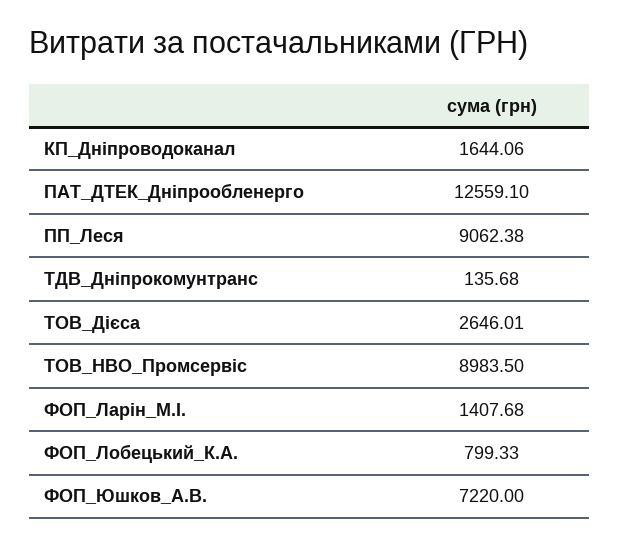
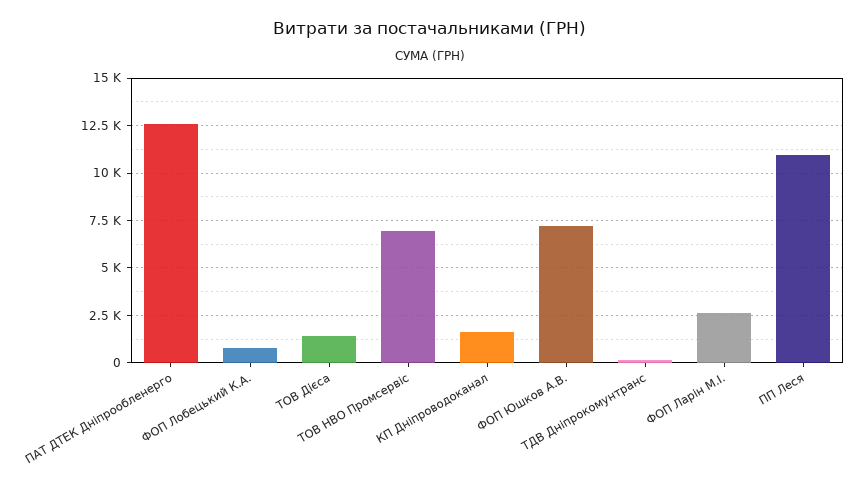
  {
    "КП_Дніпроводоканал": 1644.06,
    "ПАТ_ДТЕК_Дніпрообленерго": 12559.1,
-   "ПП_Леся": 9062.38,
+   "ПП_Леся": 11000,
    "ТДВ_Дніпрокомунтранс": 135.68,
-   "ТОВ_Дієса": 2646.01,
+   "ТОВ_Дієса": 1500,
-   "ТОВ_НВО_Промсервіс": 8983.5,
+   "ТОВ_НВО_Промсервіс": 7000,
-   "ФОП_Ларін_М.І.": 1407.68,
+   "ФОП_Ларін_М.І.": 2500,
    "ФОП_Лобецький_К.А.": 799.33,
    "ФОП_Юшков_А.В.": 7220
  }

